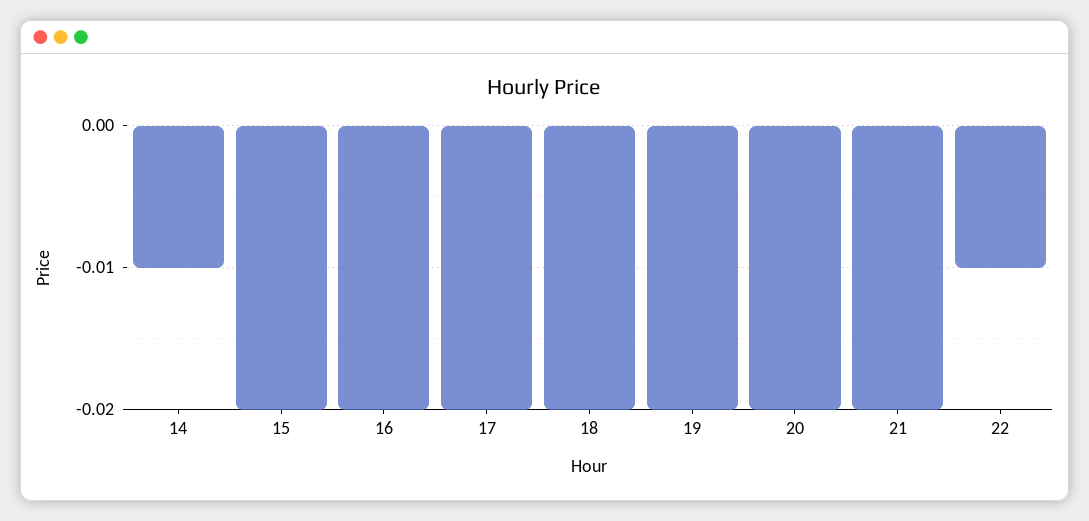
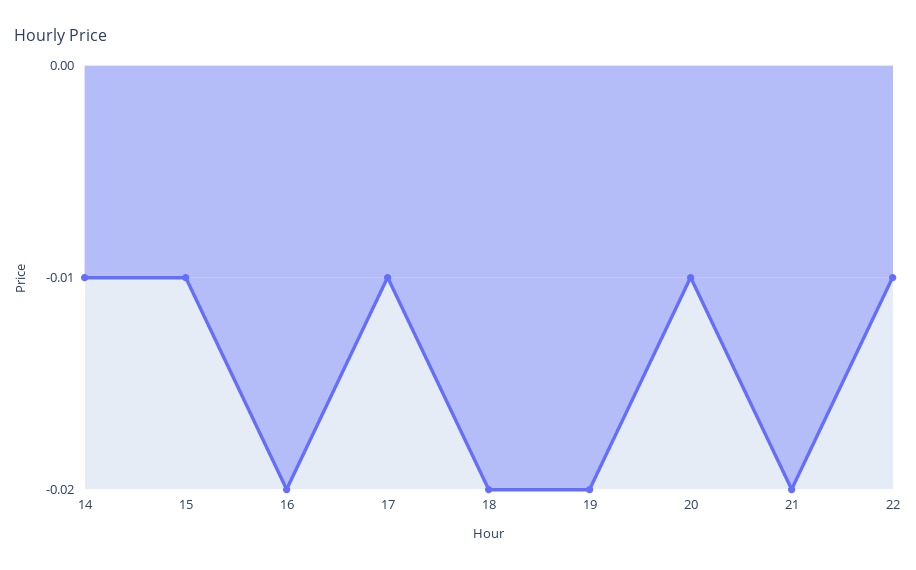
  {
    "14": -0.01,
-   "15": -0.02,
+   "15": -0.01,
    "16": -0.02,
-   "17": -0.02,
+   "17": -0.01,
    "18": -0.02,
    "19": -0.02,
-   "20": -0.02,
+   "20": -0.01,
    "21": -0.02,
    "22": -0.01
  }

